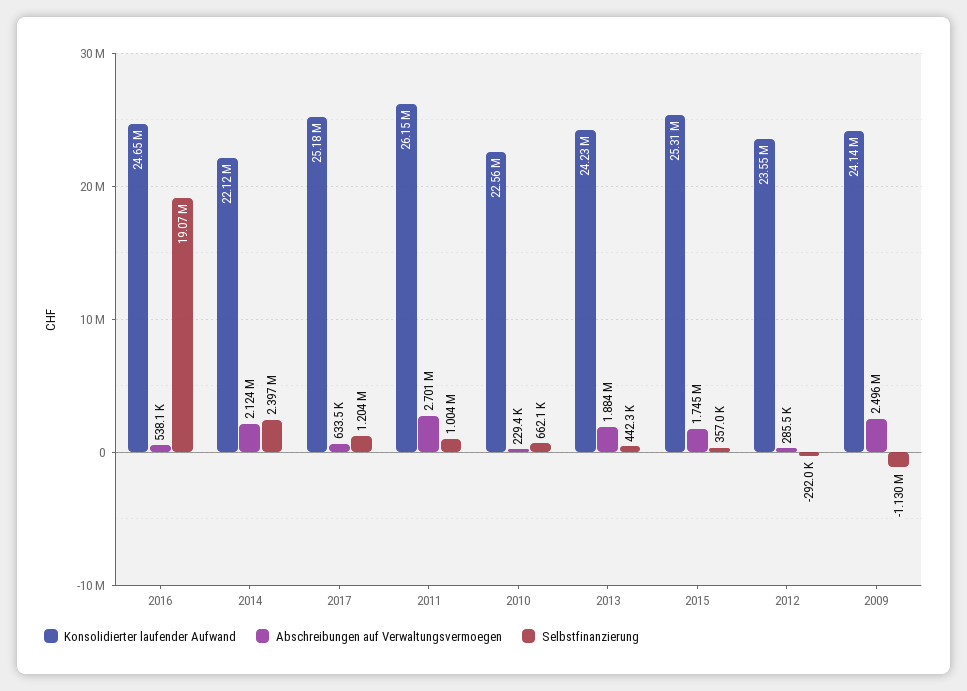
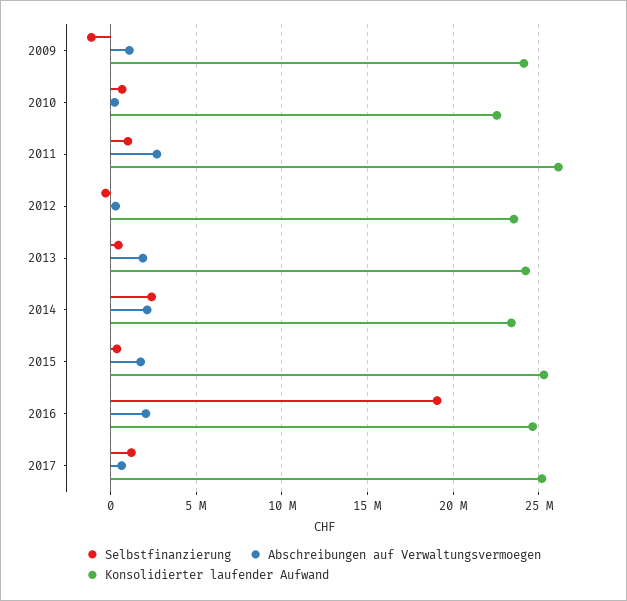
  {
    "Konsolidierter laufender Aufwand": {
      "2016": 24650000,
-     "2014": 22120000,
+     "2014": 23500000,
      "2017": 25180000,
      "2011": 26150000,
      "2010": 22560000,
      "2013": 24230000,
      "2015": 25310000,
      "2012": 23550000,
      "2009": 24140000
    },
    "Abschreibungen auf Verwaltungsvermoegen": {
-     "2016": 538100,
+     "2016": 2000000,
      "2014": 2124000,
      "2017": 633500,
      "2011": 2701000,
      "2010": 229400,
      "2013": 1884000,
      "2015": 1745000,
      "2012": 285500,
-     "2009": 2496000
+     "2009": 1000000
    },
    "Selbstfinanzierung": {
      "2016": 19070000,
      "2014": 2397000,
      "2017": 1204000,
      "2011": 1004000,
      "2010": 662100,
      "2013": 442300,
      "2015": 357000,
      "2012": -292000,
      "2009": -1130000
    }
  }

